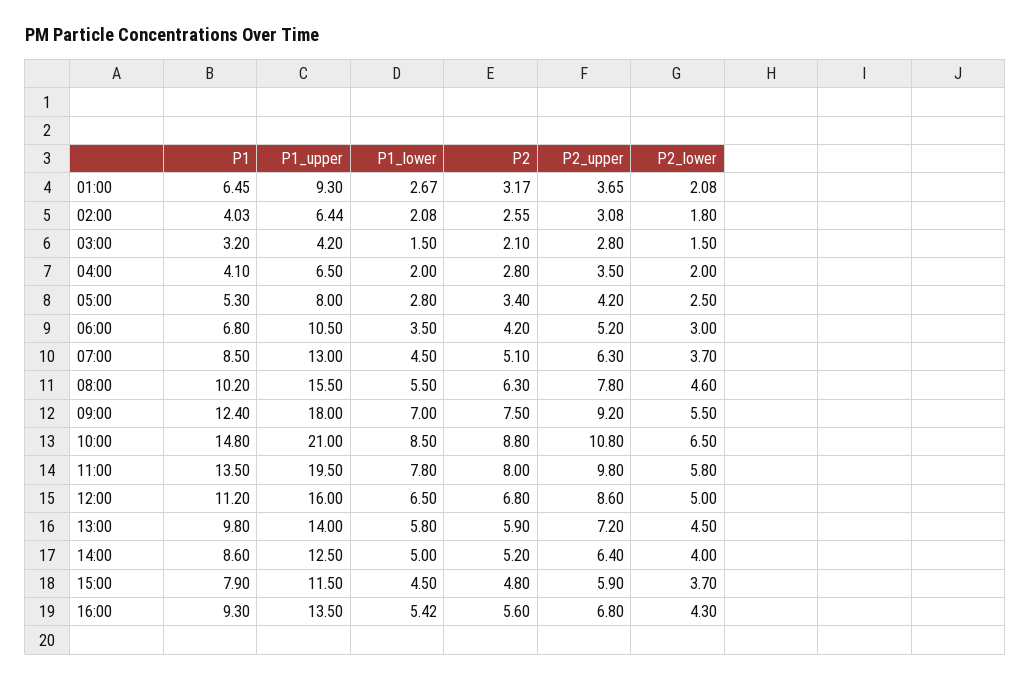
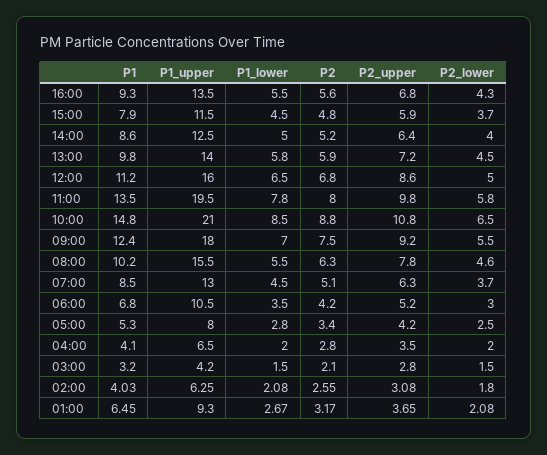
  {
    "P1": {
      "01:00": 6.45,
      "02:00": 4.03,
      "03:00": 3.2,
      "04:00": 4.1,
      "05:00": 5.3,
      "06:00": 6.8,
      "07:00": 8.5,
      "08:00": 10.2,
      "09:00": 12.4,
      "10:00": 14.8,
      "11:00": 13.5,
      "12:00": 11.2,
      "13:00": 9.8,
      "14:00": 8.6,
      "15:00": 7.9,
      "16:00": 9.3
    },
    "P1_upper": {
      "01:00": 9.3,
-     "02:00": 6.44,
+     "02:00": 6.25,
      "03:00": 4.2,
      "04:00": 6.5,
      "05:00": 8,
      "06:00": 10.5,
      "07:00": 13,
      "08:00": 15.5,
      "09:00": 18,
      "10:00": 21,
      "11:00": 19.5,
      "12:00": 16,
      "13:00": 14,
      "14:00": 12.5,
      "15:00": 11.5,
      "16:00": 13.5
    },
    "P1_lower": {
      "01:00": 2.67,
      "02:00": 2.08,
      "03:00": 1.5,
      "04:00": 2,
      "05:00": 2.8,
      "06:00": 3.5,
      "07:00": 4.5,
      "08:00": 5.5,
      "09:00": 7,
      "10:00": 8.5,
      "11:00": 7.8,
      "12:00": 6.5,
      "13:00": 5.8,
      "14:00": 5,
      "15:00": 4.5,
-     "16:00": 5.42
+     "16:00": 5.5
    },
    "P2": {
      "01:00": 3.17,
      "02:00": 2.55,
      "03:00": 2.1,
      "04:00": 2.8,
      "05:00": 3.4,
      "06:00": 4.2,
      "07:00": 5.1,
      "08:00": 6.3,
      "09:00": 7.5,
      "10:00": 8.8,
      "11:00": 8,
      "12:00": 6.8,
      "13:00": 5.9,
      "14:00": 5.2,
      "15:00": 4.8,
      "16:00": 5.6
    },
    "P2_upper": {
      "01:00": 3.65,
      "02:00": 3.08,
      "03:00": 2.8,
      "04:00": 3.5,
      "05:00": 4.2,
      "06:00": 5.2,
      "07:00": 6.3,
      "08:00": 7.8,
      "09:00": 9.2,
      "10:00": 10.8,
      "11:00": 9.8,
      "12:00": 8.6,
      "13:00": 7.2,
      "14:00": 6.4,
      "15:00": 5.9,
      "16:00": 6.8
    },
    "P2_lower": {
      "01:00": 2.08,
      "02:00": 1.8,
      "03:00": 1.5,
      "04:00": 2,
      "05:00": 2.5,
      "06:00": 3,
      "07:00": 3.7,
      "08:00": 4.6,
      "09:00": 5.5,
      "10:00": 6.5,
      "11:00": 5.8,
      "12:00": 5,
      "13:00": 4.5,
      "14:00": 4,
      "15:00": 3.7,
      "16:00": 4.3
    }
  }

